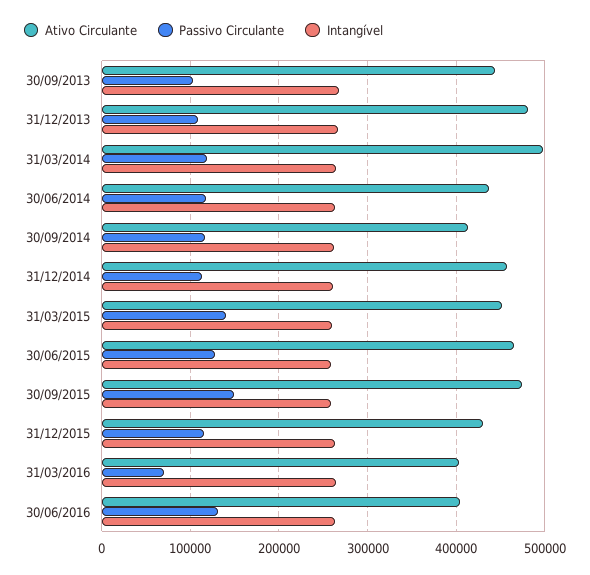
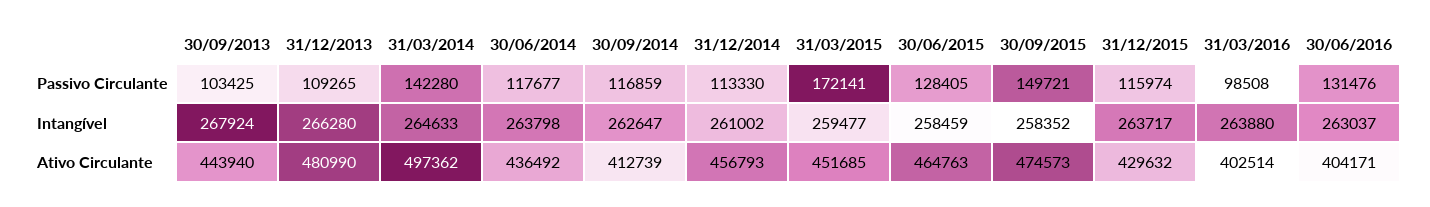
  {
    "Ativo Circulante": {
      "30/09/2013": 443940,
      "31/12/2013": 480990,
      "31/03/2014": 497362,
      "30/06/2014": 436492,
      "30/09/2014": 412739,
      "31/12/2014": 456793,
      "31/03/2015": 451685,
      "30/06/2015": 464763,
      "30/09/2015": 474573,
      "31/12/2015": 429632,
      "31/03/2016": 402514,
      "30/06/2016": 404171
    },
    "Passivo Circulante": {
      "30/09/2013": 103425,
      "31/12/2013": 109265,
-     "31/03/2014": 120000,
+     "31/03/2014": 142280,
      "30/06/2014": 117677,
      "30/09/2014": 116859,
      "31/12/2014": 113330,
-     "31/03/2015": 140000,
+     "31/03/2015": 172141,
      "30/06/2015": 128405,
      "30/09/2015": 149721,
      "31/12/2015": 115974,
-     "31/03/2016": 70000,
+     "31/03/2016": 98508,
      "30/06/2016": 131476
    },
    "Intangível": {
      "30/09/2013": 267924,
      "31/12/2013": 266280,
      "31/03/2014": 264633,
      "30/06/2014": 263798,
      "30/09/2014": 262647,
      "31/12/2014": 261002,
      "31/03/2015": 259477,
      "30/06/2015": 258459,
      "30/09/2015": 258352,
      "31/12/2015": 263717,
      "31/03/2016": 263880,
      "30/06/2016": 263037
    }
  }

